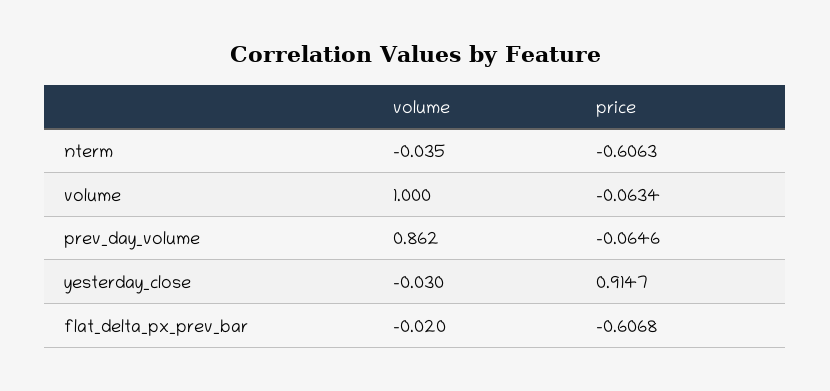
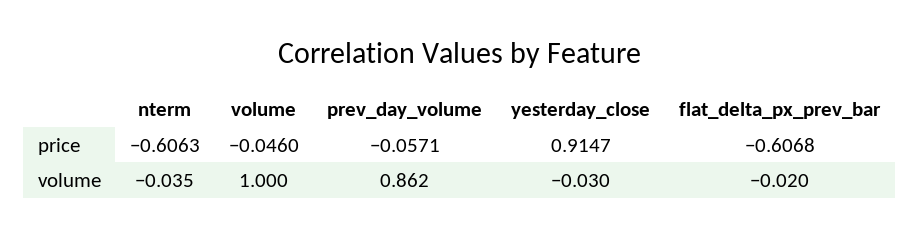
  {
    "volume": {
      "nterm": -0.035,
      "volume": 1,
      "prev_day_volume": 0.862,
      "yesterday_close": -0.03,
      "flat_delta_px_prev_bar": -0.02
    },
    "price": {
      "nterm": -0.6063,
-     "volume": -0.0634,
+     "volume": -0.046,
-     "prev_day_volume": -0.0646,
+     "prev_day_volume": -0.0571,
      "yesterday_close": 0.9147,
      "flat_delta_px_prev_bar": -0.6068
    }
  }

